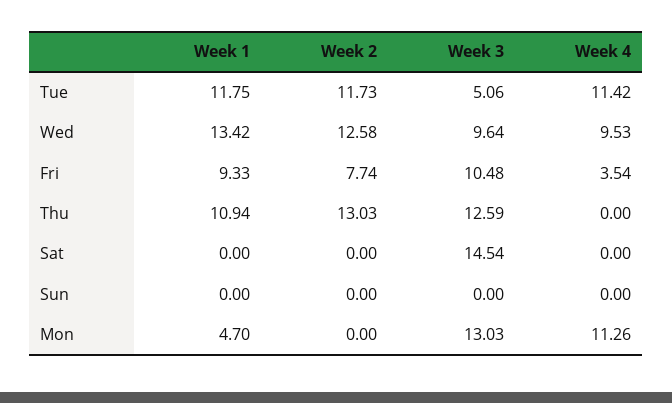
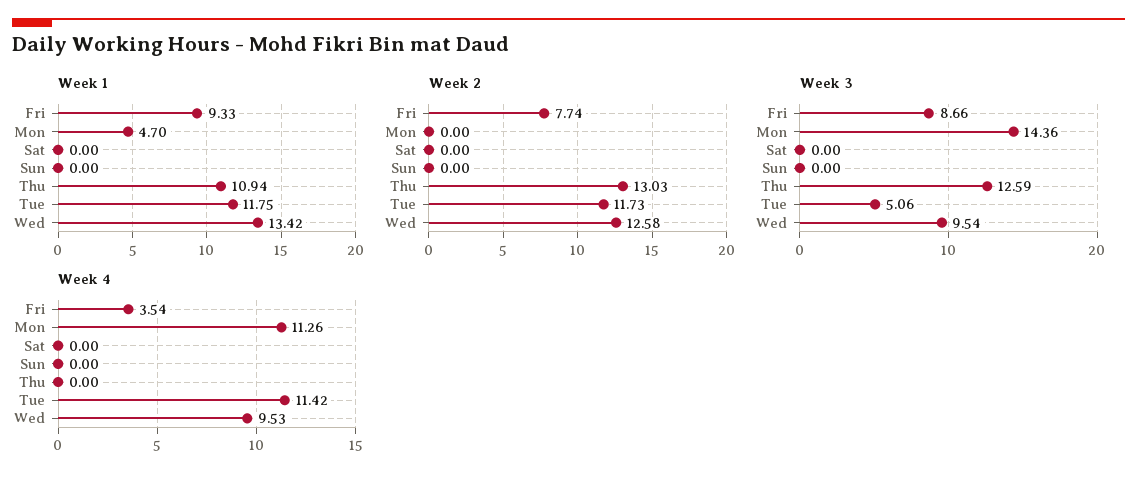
  {
    "Week 1": {
      "Tue": 11.75,
      "Wed": 13.42,
      "Fri": 9.33,
      "Thu": 10.94,
      "Sat": 0,
      "Sun": 0,
      "Mon": 4.7
    },
    "Week 2": {
      "Tue": 11.73,
      "Wed": 12.58,
      "Fri": 7.74,
      "Thu": 13.03,
      "Sat": 0,
      "Sun": 0,
      "Mon": 0
    },
    "Week 3": {
      "Tue": 5.06,
-     "Wed": 9.64,
+     "Wed": 9.54,
-     "Fri": 10.48,
+     "Fri": 8.66,
      "Thu": 12.59,
-     "Sat": 14.54,
+     "Sat": 0,
      "Sun": 0,
-     "Mon": 13.03
+     "Mon": 14.36
    },
    "Week 4": {
      "Tue": 11.42,
      "Wed": 9.53,
      "Fri": 3.54,
      "Thu": 0,
      "Sat": 0,
      "Sun": 0,
      "Mon": 11.26
    }
  }

